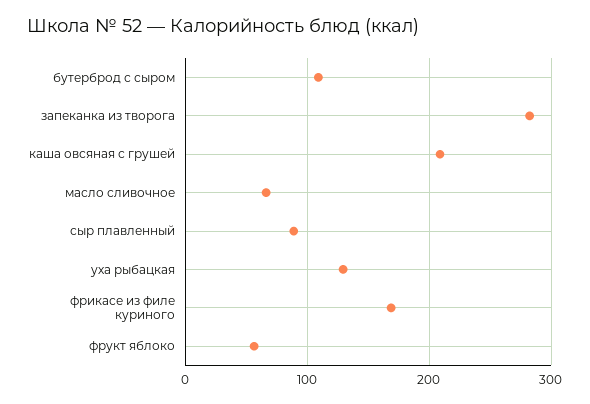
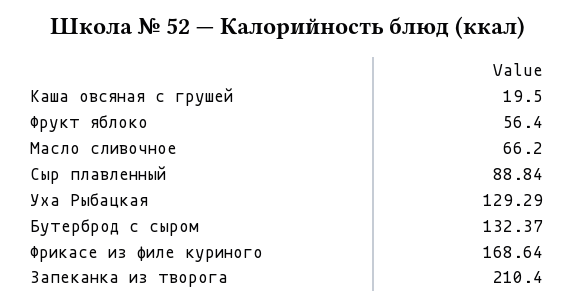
  {
-   "бутерброд с сыром": 110,
+   "бутерброд с сыром": 132.37,
-   "запеканка из творога": 280,
+   "запеканка из творога": 210.4,
-   "каша овсяная с грушей": 210,
+   "каша овсяная с грушей": 19.5,
    "масло сливочное": 66.2,
    "сыр плавленный": 88.84,
    "уха рыбацкая": 129.29,
    "фрикасе из филе куриного": 168.64,
    "фрукт яблоко": 56.4
  }

